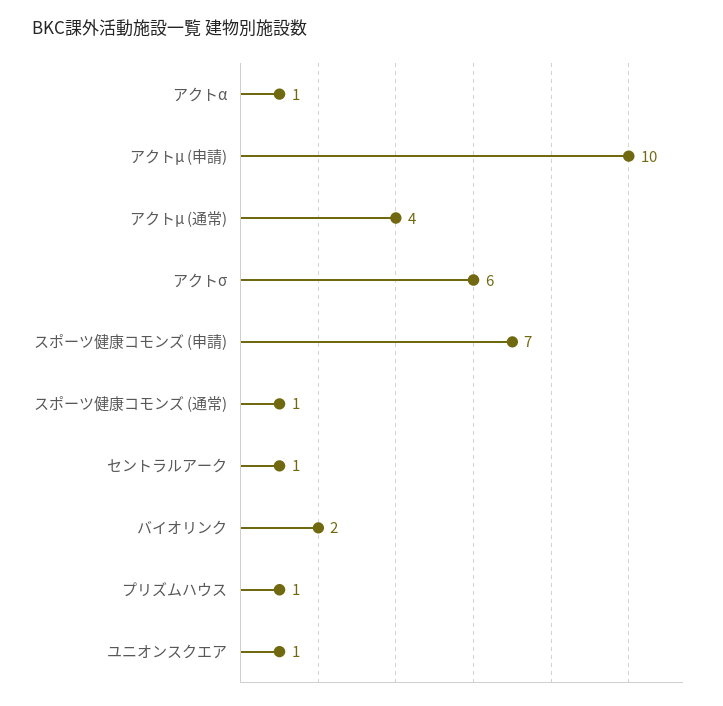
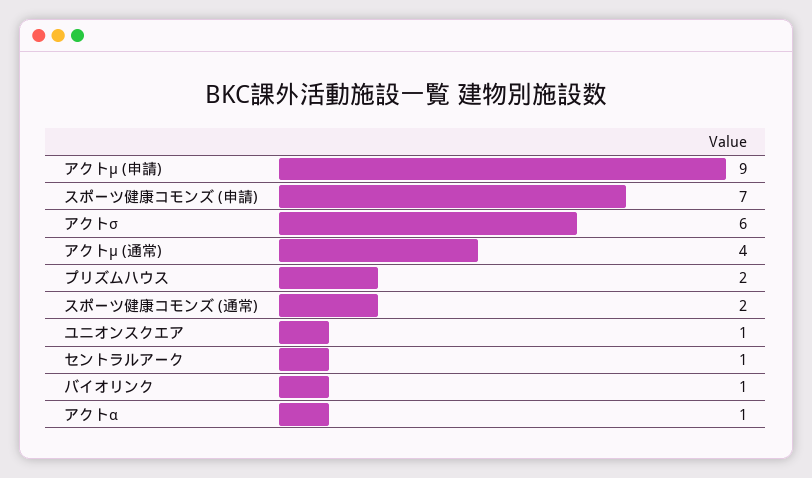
  {
    "アクトα": 1,
-   "アクトμ (申請)": 10,
+   "アクトμ (申請)": 9,
    "アクトμ (通常)": 4,
    "アクトσ": 6,
    "スポーツ健康コモンズ (申請)": 7,
-   "スポーツ健康コモンズ (通常)": 1,
+   "スポーツ健康コモンズ (通常)": 2,
    "セントラルアーク": 1,
-   "バイオリンク": 2,
+   "バイオリンク": 1,
-   "プリズムハウス": 1,
+   "プリズムハウス": 2,
    "ユニオンスクエア": 1
  }

